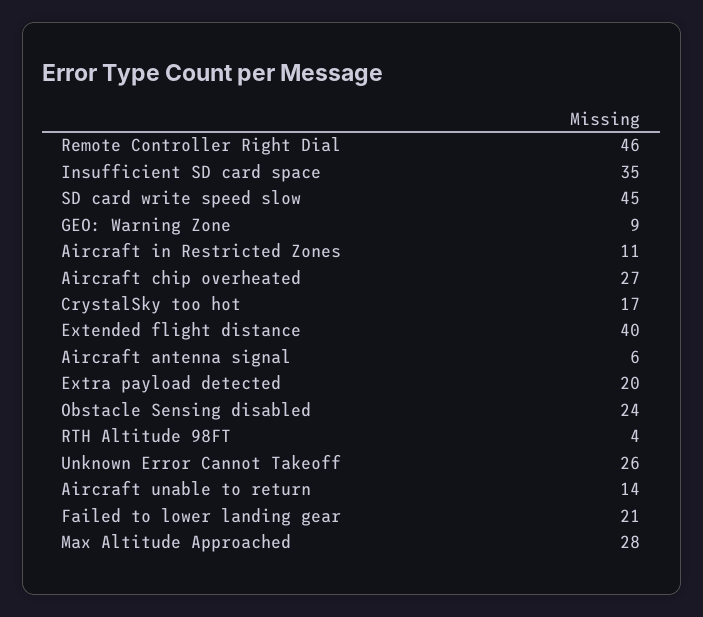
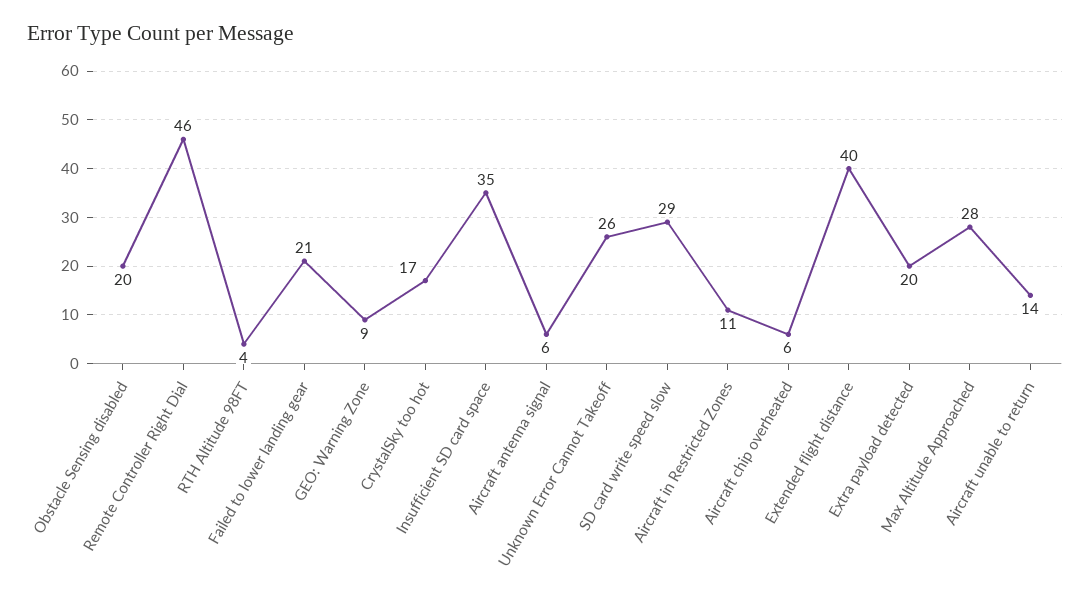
  {
    "Remote Controller Right Dial": 46,
    "Insufficient SD card space": 35,
-   "SD card write speed slow": 45,
+   "SD card write speed slow": 29,
    "GEO: Warning Zone": 9,
    "Aircraft in Restricted Zones": 11,
-   "Aircraft chip overheated": 27,
+   "Aircraft chip overheated": 6,
    "CrystalSky too hot": 17,
    "Extended flight distance": 40,
    "Aircraft antenna signal": 6,
    "Extra payload detected": 20,
-   "Obstacle Sensing disabled": 24,
+   "Obstacle Sensing disabled": 20,
    "RTH Altitude 98FT": 4,
    "Unknown Error Cannot Takeoff": 26,
    "Aircraft unable to return": 14,
    "Failed to lower landing gear": 21,
    "Max Altitude Approached": 28
  }

